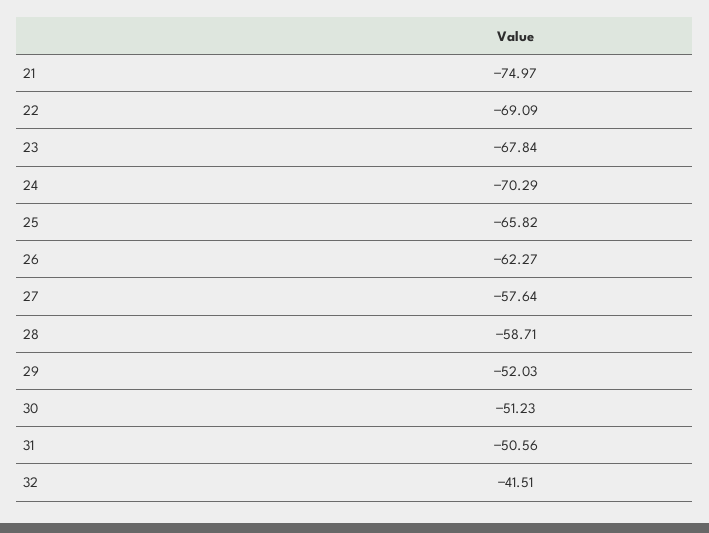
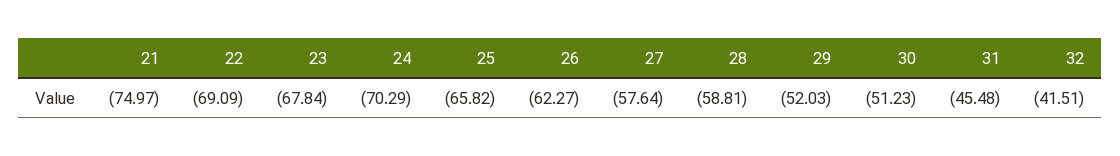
  {
    "21": -74.97,
    "22": -69.09,
    "23": -67.84,
    "24": -70.29,
    "25": -65.82,
    "26": -62.27,
    "27": -57.64,
-   "28": -58.71,
+   "28": -58.81,
    "29": -52.03,
    "30": -51.23,
-   "31": -50.56,
+   "31": -45.48,
    "32": -41.51
  }

